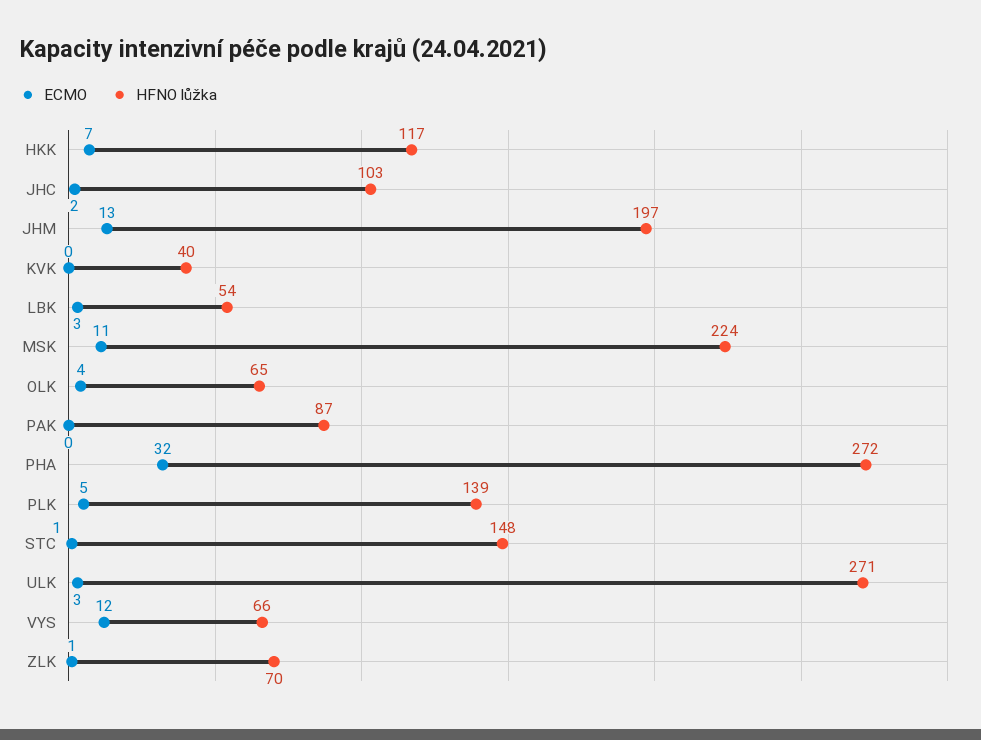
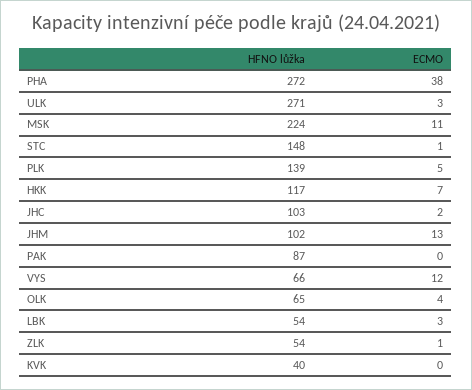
  {
    "ECMO": {
      "HKK": 7,
      "JHC": 2,
      "JHM": 13,
      "KVK": 0,
      "LBK": 3,
      "MSK": 11,
      "OLK": 4,
      "PAK": 0,
-     "PHA": 32,
+     "PHA": 38,
      "PLK": 5,
      "STC": 1,
      "ULK": 3,
      "VYS": 12,
      "ZLK": 1
    },
    "HFNO lůžka": {
      "HKK": 117,
      "JHC": 103,
-     "JHM": 197,
+     "JHM": 102,
      "KVK": 40,
      "LBK": 54,
      "MSK": 224,
      "OLK": 65,
      "PAK": 87,
      "PHA": 272,
      "PLK": 139,
      "STC": 148,
      "ULK": 271,
      "VYS": 66,
-     "ZLK": 70
+     "ZLK": 54
    }
  }

